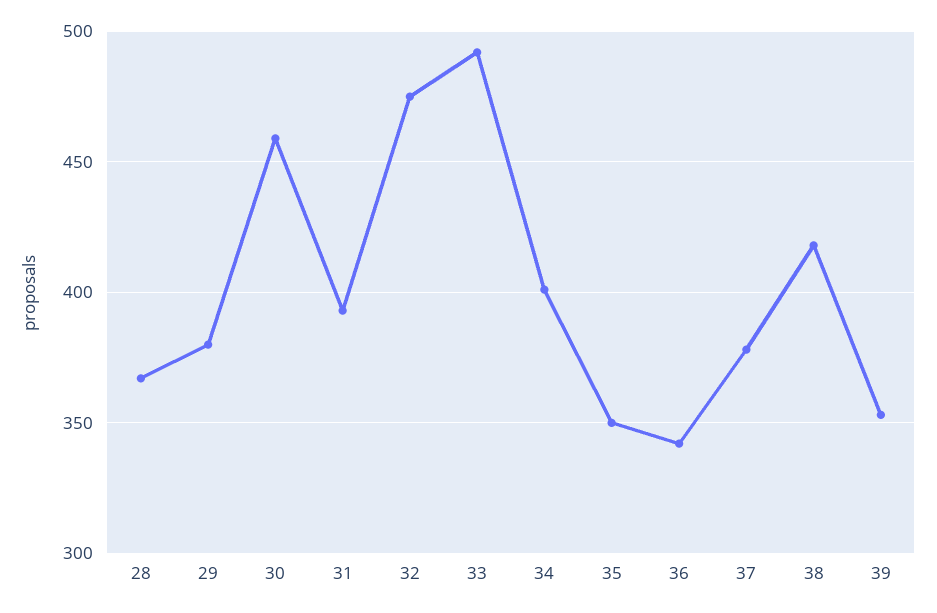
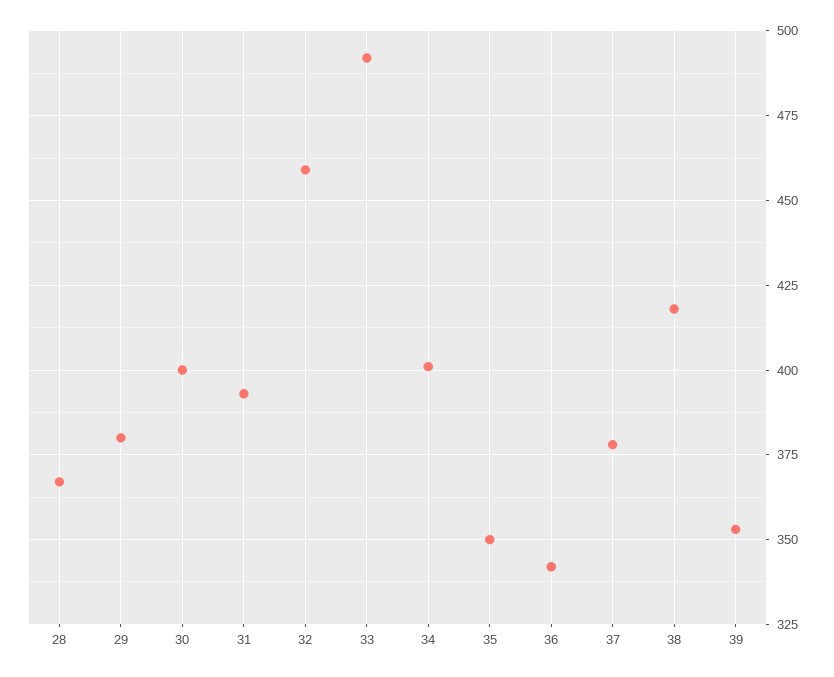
  {
    "28": 365,
    "29": 380,
-   "30": 460,
+   "30": 400,
    "31": 395,
-   "32": 475,
+   "32": 460,
    "33": 490,
    "34": 400,
    "35": 350,
    "36": 340,
    "37": 380,
    "38": 420,
    "39": 355
  }

